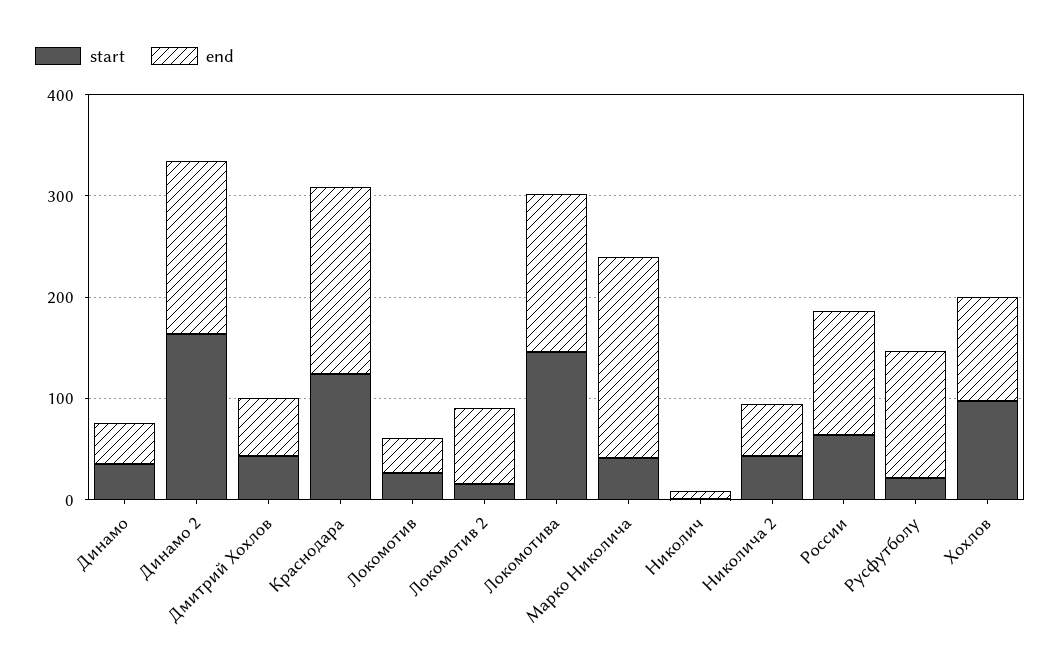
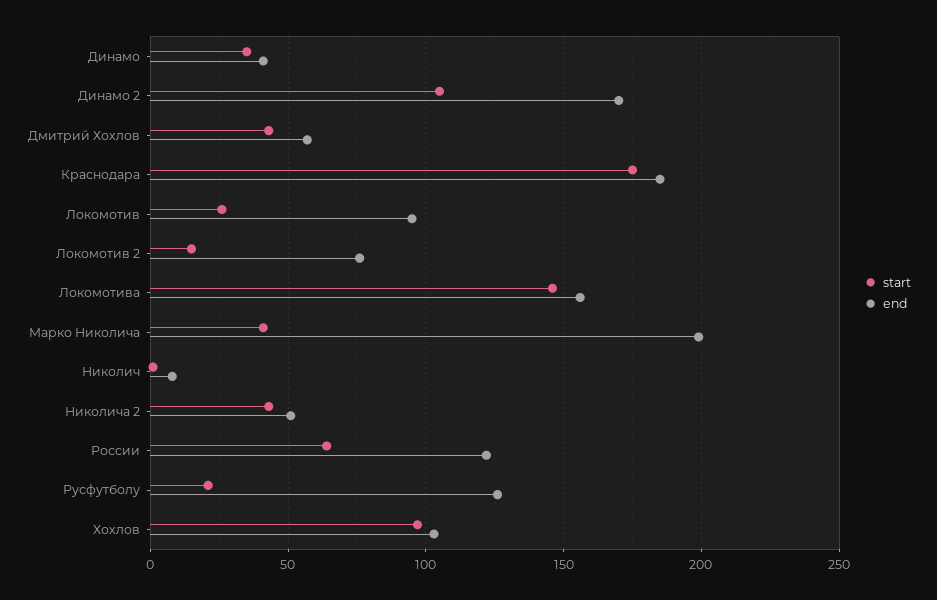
  {
    "start": {
      "Динамо": 35,
-     "Динамо 2": 160,
+     "Динамо 2": 105,
      "Дмитрий Хохлов": 45,
-     "Краснодара": 120,
+     "Краснодара": 175,
      "Локомотив": 25,
      "Локомотив 2": 15,
      "Локомотива": 145,
      "Марко Николича": 40,
      "Николич": 0,
      "Николича 2": 45,
      "России": 65,
      "Русфутболу": 20,
      "Хохлов": 95
    },
    "end": {
      "Динамо": 40,
      "Динамо 2": 170,
      "Дмитрий Хохлов": 55,
      "Краснодара": 185,
-     "Локомотив": 40,
+     "Локомотив": 95,
      "Локомотив 2": 75,
      "Локомотива": 155,
      "Марко Николича": 200,
      "Николич": 10,
      "Николича 2": 50,
      "России": 120,
      "Русфутболу": 125,
      "Хохлов": 105
    }
  }

